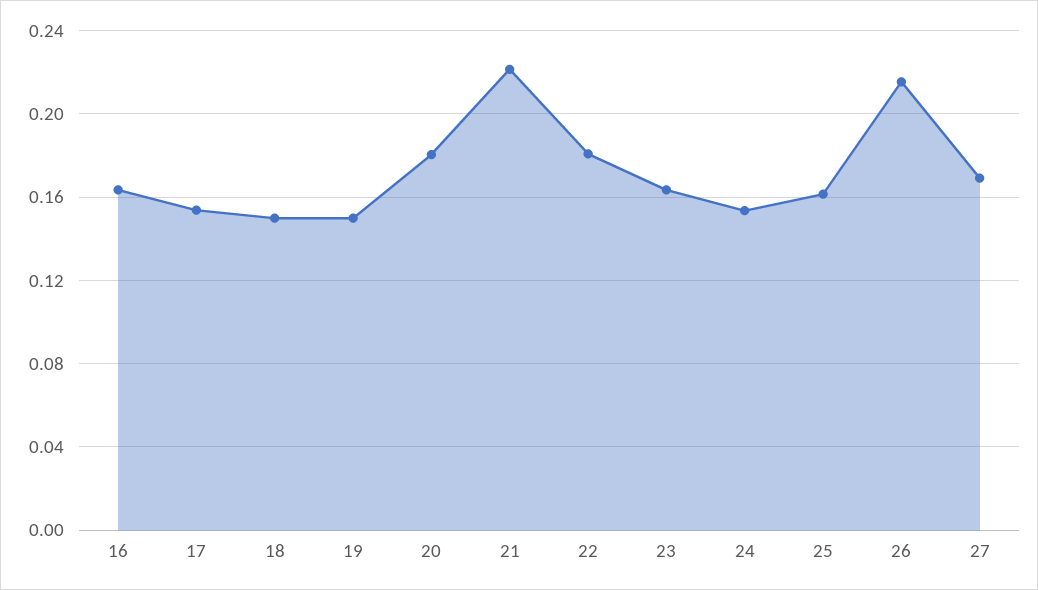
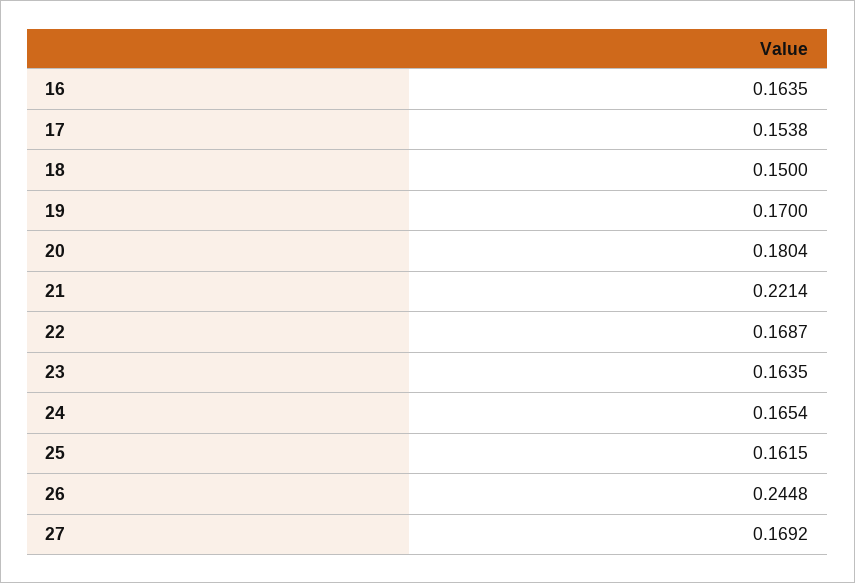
  {
    "16": 0.1635,
    "17": 0.1538,
    "18": 0.15,
-   "19": 0.15,
+   "19": 0.17,
    "20": 0.1804,
    "21": 0.2214,
-   "22": 0.18,
+   "22": 0.1687,
    "23": 0.1635,
-   "24": 0.155,
+   "24": 0.1654,
    "25": 0.1615,
-   "26": 0.215,
+   "26": 0.2448,
    "27": 0.1692
  }

